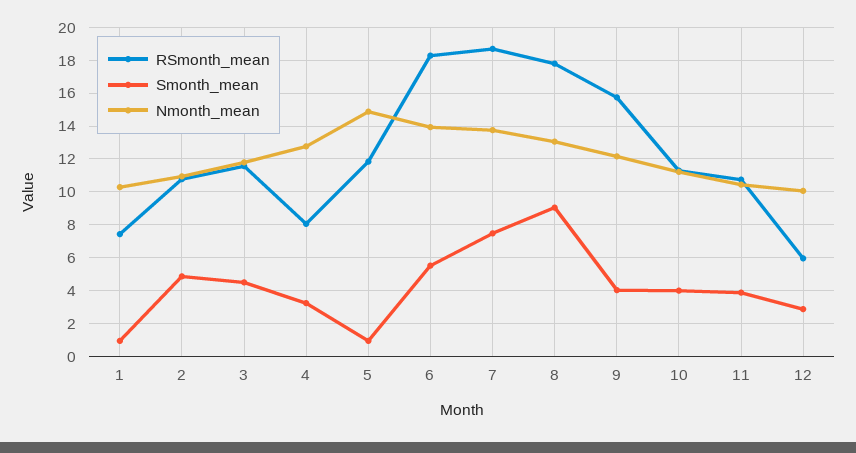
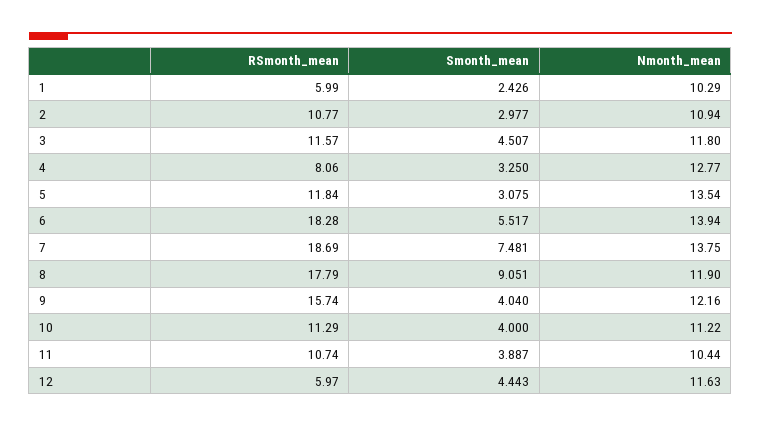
  {
    "RSmonth_mean": {
-     "1": 7.5,
+     "1": 5.99,
      "2": 10.77,
      "3": 11.57,
      "4": 8.06,
      "5": 11.84,
      "6": 18.28,
      "7": 18.69,
      "8": 17.79,
      "9": 15.74,
      "10": 11.29,
      "11": 10.74,
      "12": 5.97
    },
    "Smonth_mean": {
-     "1": 1,
+     "1": 2.426,
-     "2": 5,
+     "2": 2.977,
      "3": 4.507,
      "4": 3.25,
-     "5": 1,
+     "5": 3.075,
      "6": 5.517,
      "7": 7.481,
      "8": 9.051,
      "9": 4.04,
      "10": 4,
      "11": 3.887,
-     "12": 3
+     "12": 4.443
    },
    "Nmonth_mean": {
      "1": 10.29,
      "2": 10.94,
      "3": 11.8,
      "4": 12.77,
-     "5": 15,
+     "5": 13.54,
      "6": 13.94,
      "7": 13.75,
-     "8": 13,
+     "8": 11.9,
      "9": 12.16,
      "10": 11.22,
      "11": 10.44,
-     "12": 10
+     "12": 11.63
    }
  }

